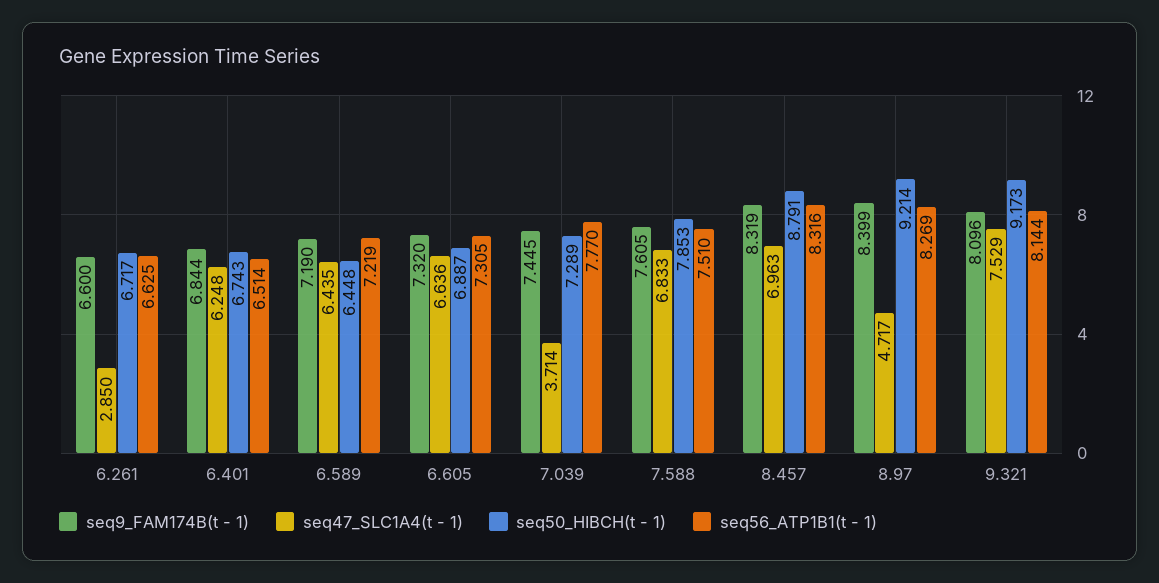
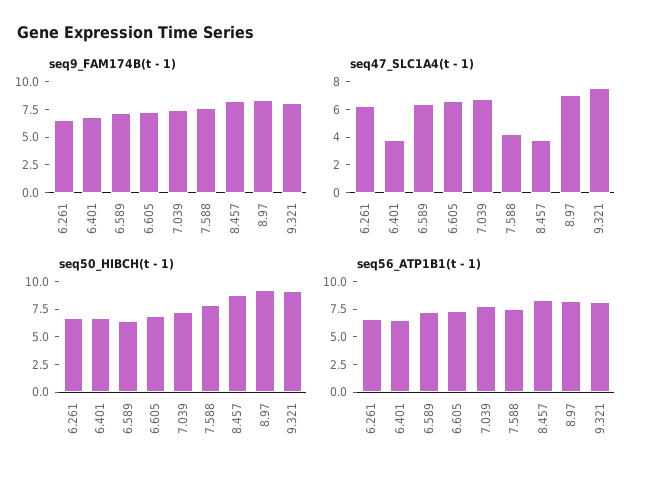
  {
    "seq9_FAM174B(t - 1)": {
      "6.261": 6.6,
      "6.401": 6.844,
      "6.589": 7.19,
      "6.605": 7.32,
      "7.039": 7.445,
      "7.588": 7.605,
      "8.457": 8.319,
      "8.97": 8.399,
      "9.321": 8.096
    },
    "seq47_SLC1A4(t - 1)": {
-     "6.261": 2.85,
+     "6.261": 6,
-     "6.401": 6.248,
+     "6.401": 4,
      "6.589": 6.435,
      "6.605": 6.636,
-     "7.039": 3.714,
+     "7.039": 7,
-     "7.588": 6.833,
+     "7.588": 4,
-     "8.457": 6.963,
+     "8.457": 4,
-     "8.97": 4.717,
+     "8.97": 7,
      "9.321": 7.529
    },
    "seq50_HIBCH(t - 1)": {
      "6.261": 6.717,
      "6.401": 6.743,
      "6.589": 6.448,
      "6.605": 6.887,
      "7.039": 7.289,
      "7.588": 7.853,
      "8.457": 8.791,
      "8.97": 9.214,
      "9.321": 9.173
    },
    "seq56_ATP1B1(t - 1)": {
      "6.261": 6.625,
      "6.401": 6.514,
      "6.589": 7.219,
      "6.605": 7.305,
      "7.039": 7.77,
      "7.588": 7.51,
      "8.457": 8.316,
      "8.97": 8.269,
      "9.321": 8.144
    }
  }

